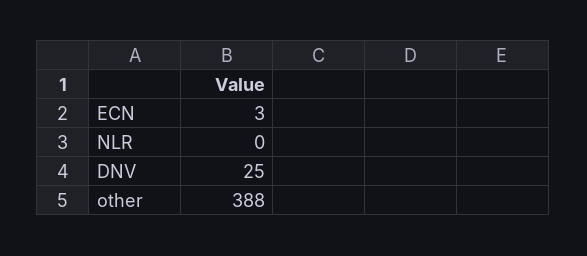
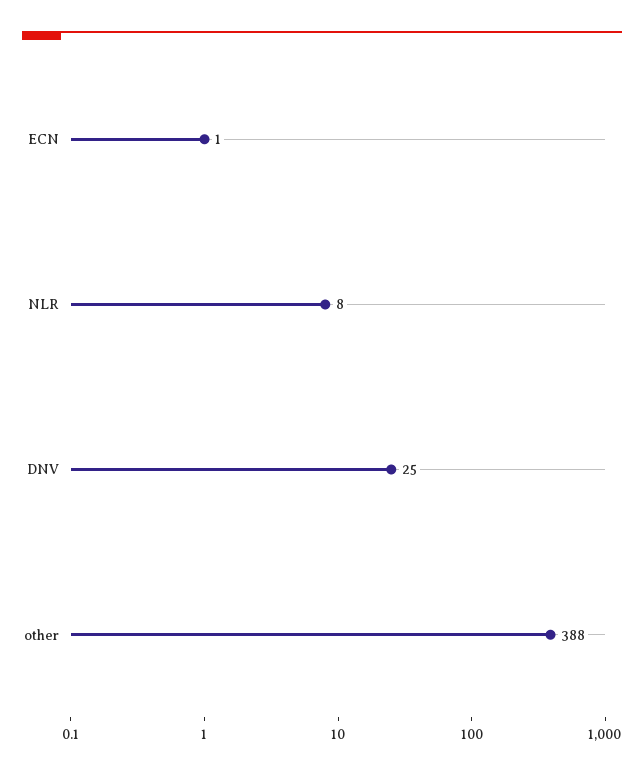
  {
-   "ECN": 3,
+   "ECN": 1,
-   "NLR": 0,
+   "NLR": 8,
    "DNV": 25,
    "other": 388
  }

